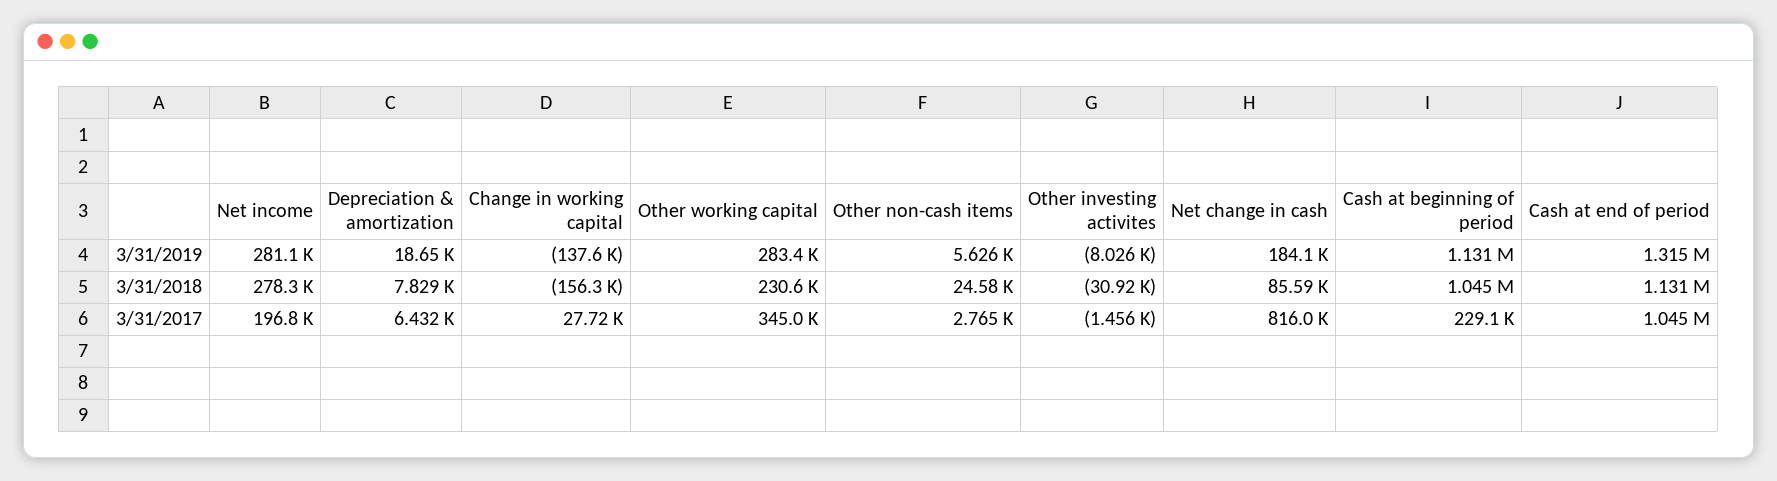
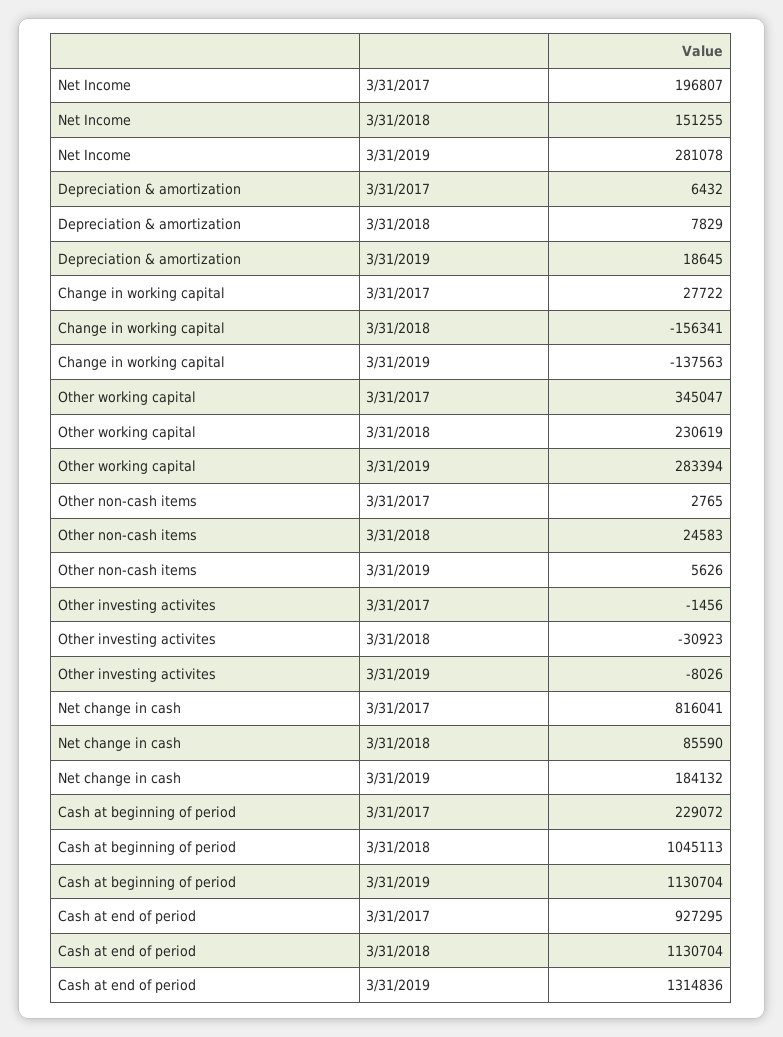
  {
    "Net income": {
      "3/31/2019": 281078,
-     "3/31/2018": 278300,
+     "3/31/2018": 151255,
      "3/31/2017": 196807
    },
    "Depreciation & amortization": {
      "3/31/2019": 18645,
      "3/31/2018": 7829,
      "3/31/2017": 6432
    },
    "Change in working capital": {
      "3/31/2019": -137563,
      "3/31/2018": -156341,
      "3/31/2017": 27722
    },
    "Other working capital": {
      "3/31/2019": 283394,
      "3/31/2018": 230619,
      "3/31/2017": 345047
    },
    "Other non-cash items": {
      "3/31/2019": 5626,
      "3/31/2018": 24583,
      "3/31/2017": 2765
    },
    "Other investing activites": {
      "3/31/2019": -8026,
      "3/31/2018": -30923,
      "3/31/2017": -1456
    },
    "Net change in cash": {
      "3/31/2019": 184132,
      "3/31/2018": 85590,
      "3/31/2017": 816041
    },
    "Cash at beginning of period": {
      "3/31/2019": 1130704,
      "3/31/2018": 1045113,
      "3/31/2017": 229072
    },
    "Cash at end of period": {
      "3/31/2019": 1314836,
      "3/31/2018": 1130704,
-     "3/31/2017": 1045000
+     "3/31/2017": 927295
    }
  }

